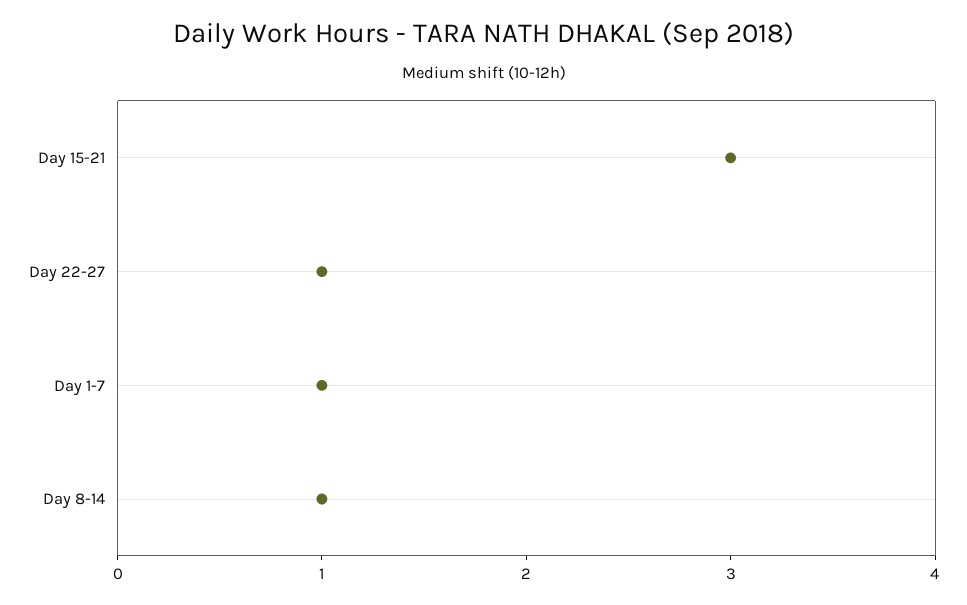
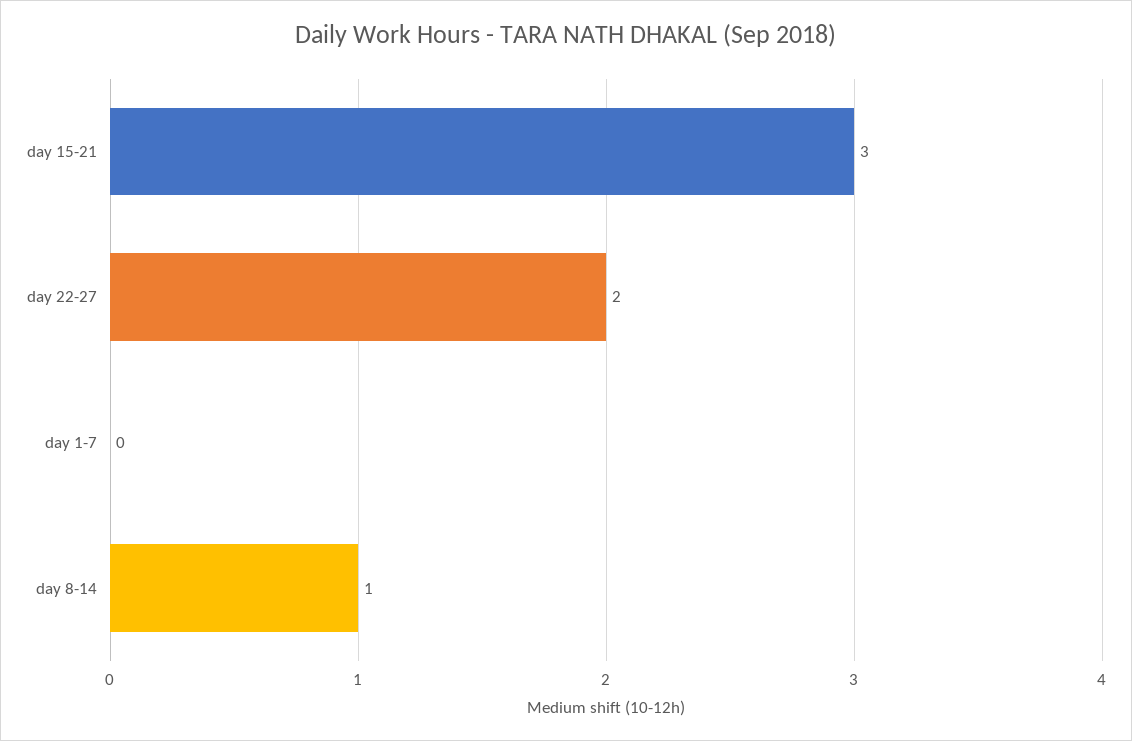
  {
    "Day 15-21": 3,
-   "Day 22-27": 1,
+   "Day 22-27": 2,
-   "Day 1-7": 1,
+   "Day 1-7": 0,
    "Day 8-14": 1
  }

